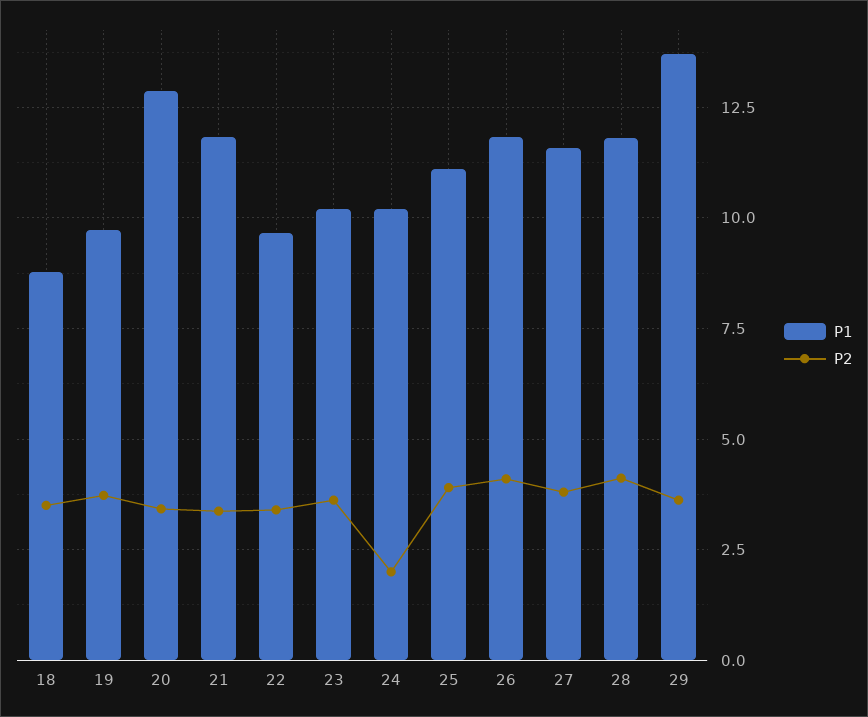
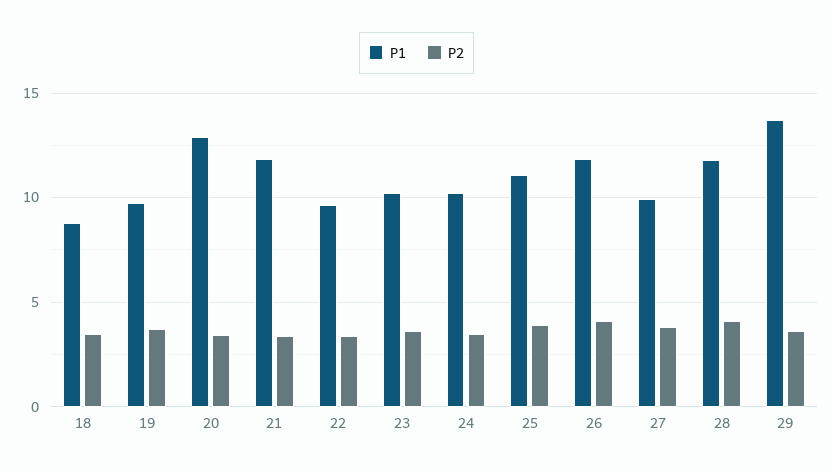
  {
    "P1": {
      "18": 8.75,
      "19": 9.75,
      "20": 13,
      "21": 11.75,
      "22": 9.75,
      "23": 10.25,
      "24": 10.25,
      "25": 11,
      "26": 11.75,
-     "27": 11.5,
+     "27": 10,
      "28": 11.75,
      "29": 13.75
    },
    "P2": {
      "18": 3.5,
      "19": 3.75,
      "20": 3.5,
      "21": 3.25,
      "22": 3.5,
      "23": 3.5,
-     "24": 2,
+     "24": 3.5,
      "25": 4,
      "26": 4,
      "27": 3.75,
      "28": 4,
      "29": 3.5
    }
  }

